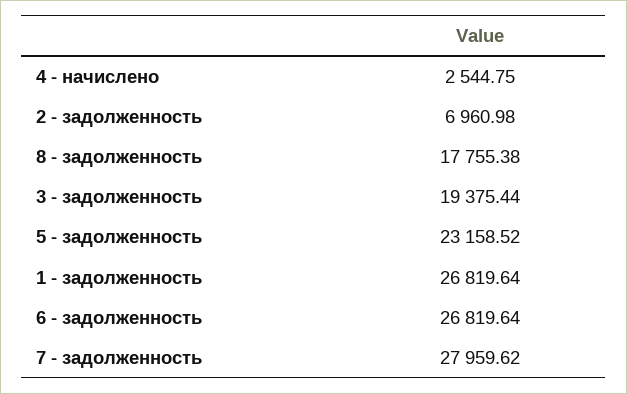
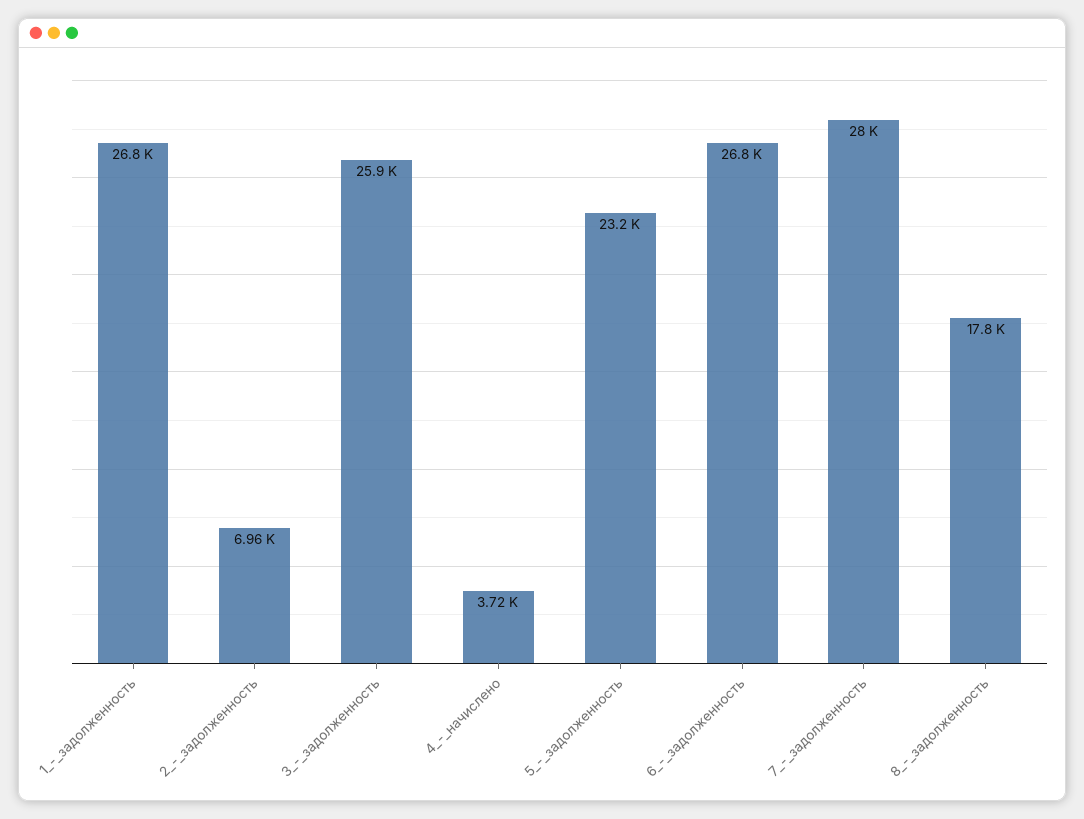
  {
-   "4 - начислено": 2544.75,
+   "4 - начислено": 3720,
    "2 - задолженность": 6960.98,
    "8 - задолженность": 17755.38,
-   "3 - задолженность": 19375.44,
+   "3 - задолженность": 25900,
    "5 - задолженность": 23158.52,
    "1 - задолженность": 26819.64,
    "6 - задолженность": 26819.64,
    "7 - задолженность": 27959.62
  }

